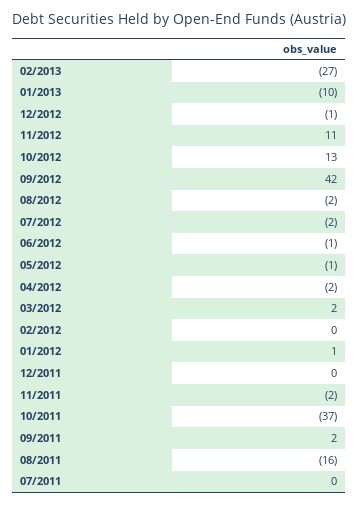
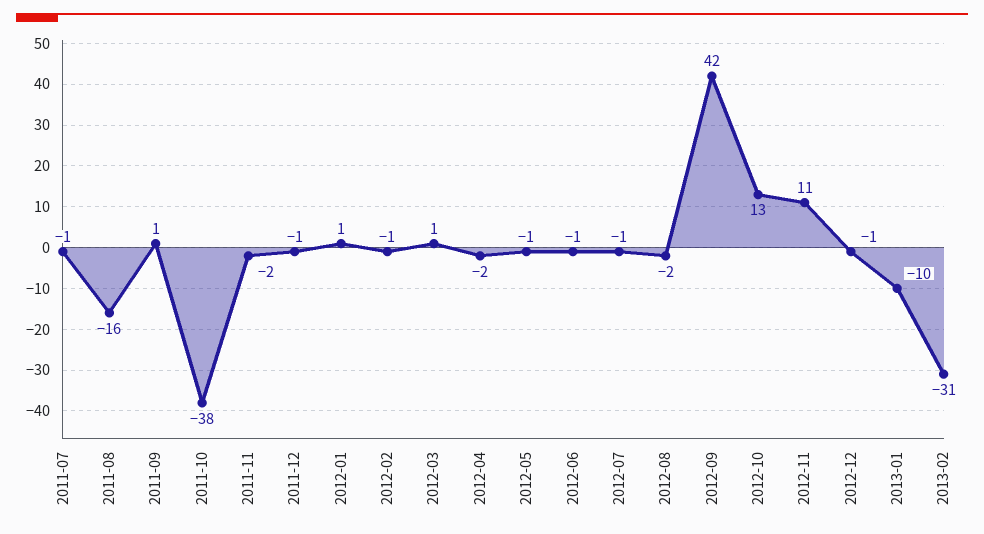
  {
-   "02/2013": -27,
+   "02/2013": -31,
    "01/2013": -10,
    "12/2012": -1,
    "11/2012": 11,
    "10/2012": 13,
    "09/2012": 42,
    "08/2012": -2,
-   "07/2012": -2,
+   "07/2012": -1,
    "06/2012": -1,
    "05/2012": -1,
    "04/2012": -2,
-   "03/2012": 2,
+   "03/2012": 1,
-   "02/2012": 0,
+   "02/2012": -1,
    "01/2012": 1,
-   "12/2011": 0,
+   "12/2011": -1,
    "11/2011": -2,
-   "10/2011": -37,
+   "10/2011": -38,
-   "09/2011": 2,
+   "09/2011": 1,
    "08/2011": -16,
-   "07/2011": 0
+   "07/2011": -1
  }

